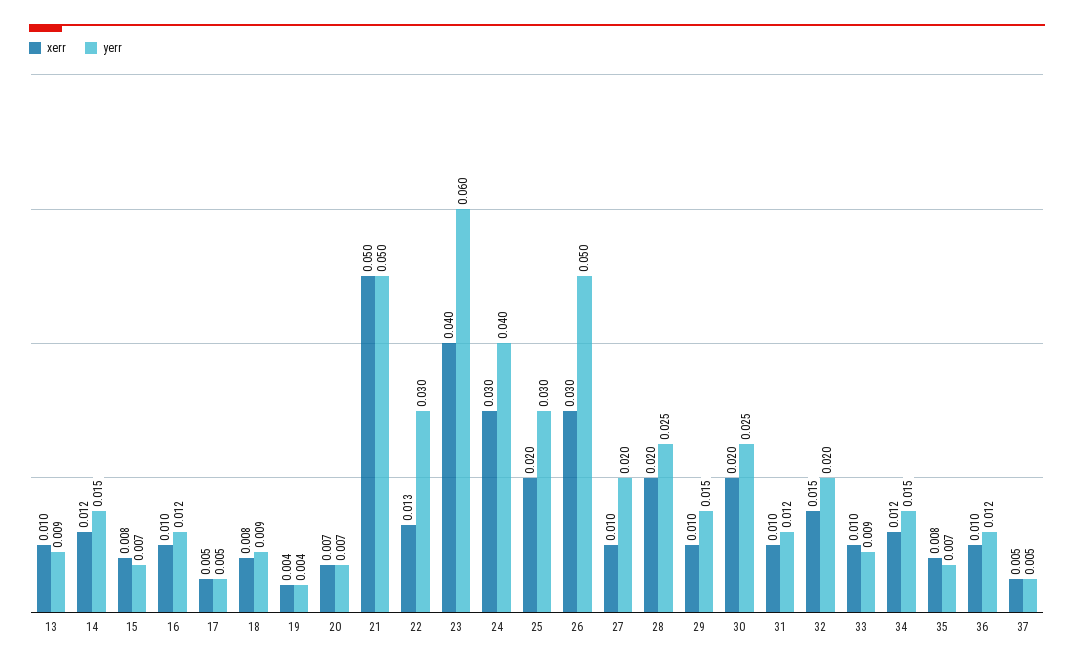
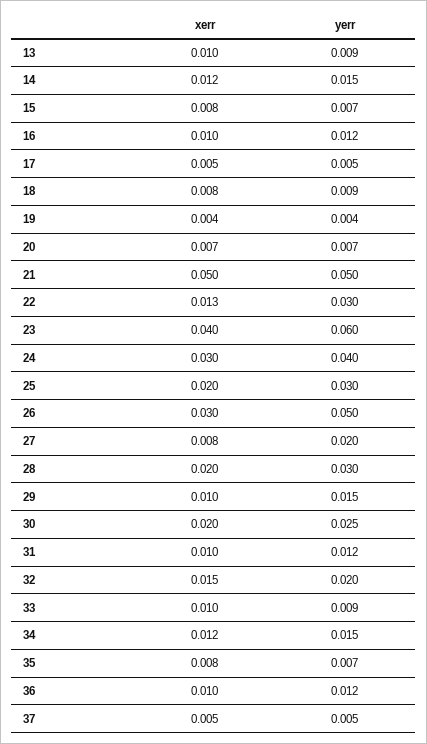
  {
    "xerr": {
      "13": 0.01,
      "14": 0.012,
      "15": 0.008,
      "16": 0.01,
      "17": 0.005,
      "18": 0.008,
      "19": 0.004,
      "20": 0.007,
      "21": 0.05,
      "22": 0.013,
      "23": 0.04,
      "24": 0.03,
      "25": 0.02,
      "26": 0.03,
-     "27": 0.01,
+     "27": 0.008,
      "28": 0.02,
      "29": 0.01,
      "30": 0.02,
      "31": 0.01,
      "32": 0.015,
      "33": 0.01,
      "34": 0.012,
      "35": 0.008,
      "36": 0.01,
      "37": 0.005
    },
    "yerr": {
      "13": 0.009,
      "14": 0.015,
      "15": 0.007,
      "16": 0.012,
      "17": 0.005,
      "18": 0.009,
      "19": 0.004,
      "20": 0.007,
      "21": 0.05,
      "22": 0.03,
      "23": 0.06,
      "24": 0.04,
      "25": 0.03,
      "26": 0.05,
      "27": 0.02,
-     "28": 0.025,
+     "28": 0.03,
      "29": 0.015,
      "30": 0.025,
      "31": 0.012,
      "32": 0.02,
      "33": 0.009,
      "34": 0.015,
      "35": 0.007,
      "36": 0.012,
      "37": 0.005
    }
  }

